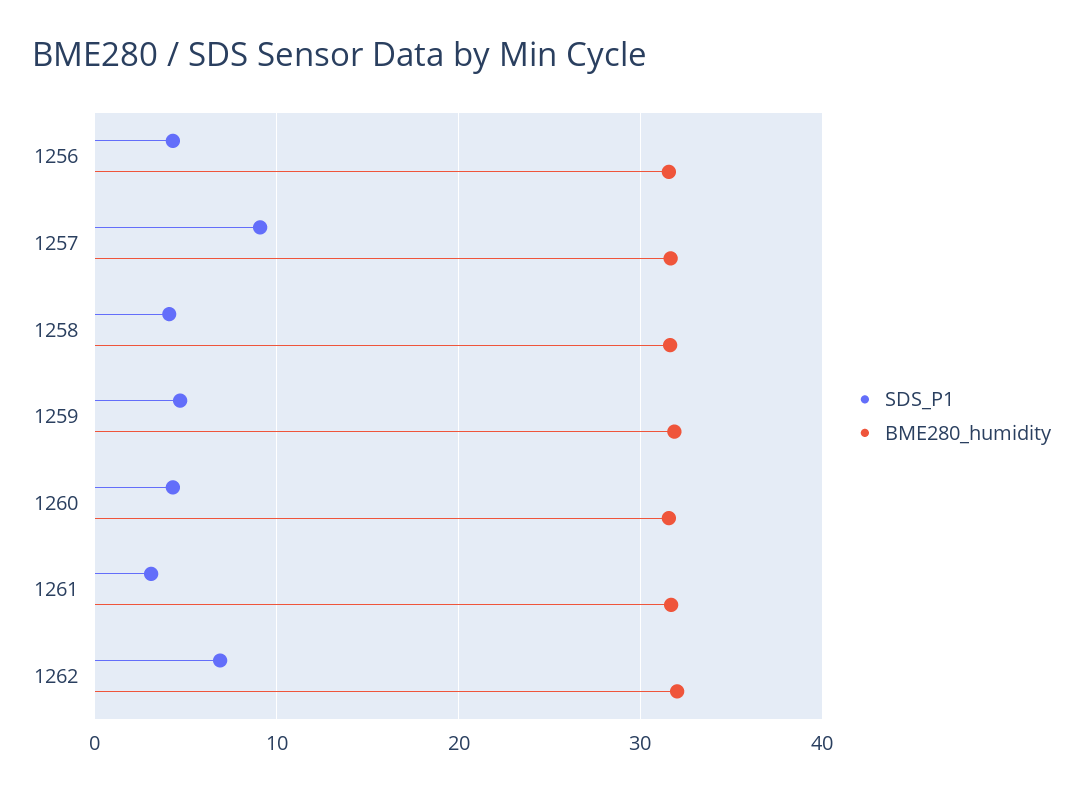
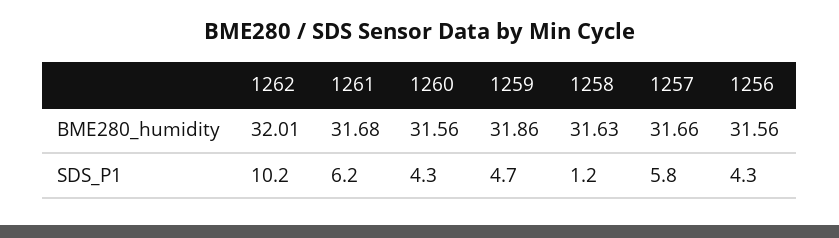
  {
    "SDS_P1": {
      "1256": 4.3,
-     "1257": 9,
+     "1257": 5.8,
-     "1258": 4,
+     "1258": 1.2,
      "1259": 4.7,
      "1260": 4.3,
-     "1261": 3,
+     "1261": 6.2,
-     "1262": 7
+     "1262": 10.2
    },
    "BME280_humidity": {
      "1256": 31.56,
      "1257": 31.66,
      "1258": 31.63,
      "1259": 31.86,
      "1260": 31.56,
      "1261": 31.68,
      "1262": 32.01
    }
  }

